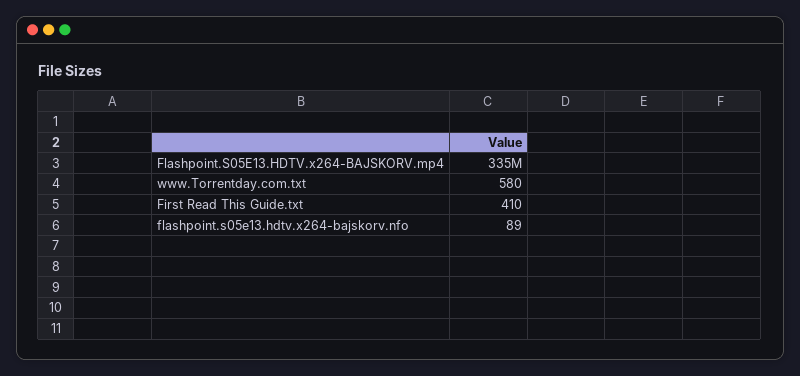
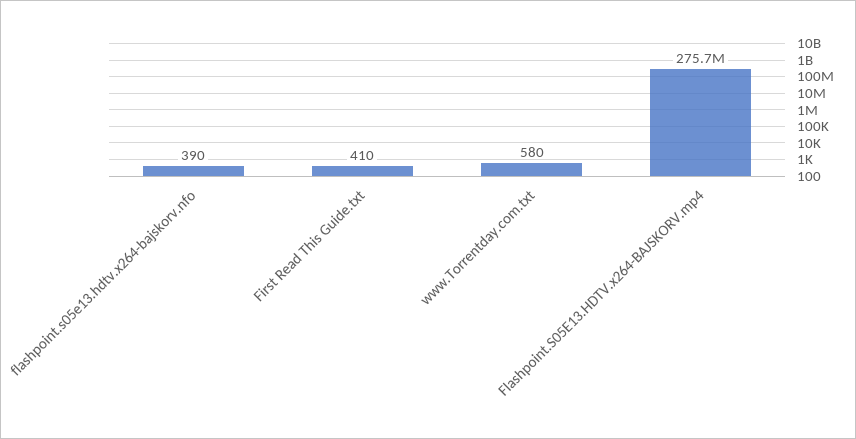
  {
-   "Flashpoint.S05E13.HDTV.x264-BAJSKORV.mp4": 335000000,
+   "Flashpoint.S05E13.HDTV.x264-BAJSKORV.mp4": 275700000,
    "www.Torrentday.com.txt": 580,
    "First Read This Guide.txt": 410,
-   "flashpoint.s05e13.hdtv.x264-bajskorv.nfo": 89
+   "flashpoint.s05e13.hdtv.x264-bajskorv.nfo": 390
  }

